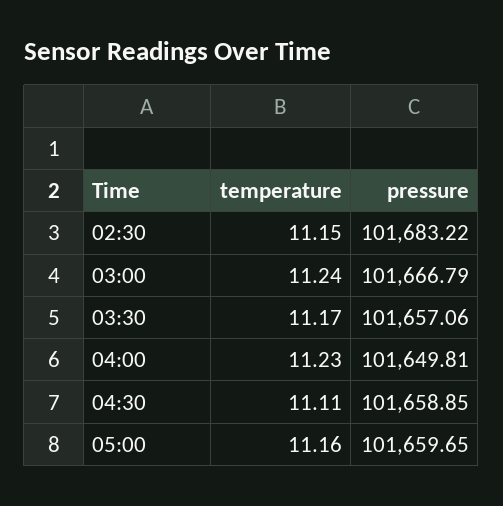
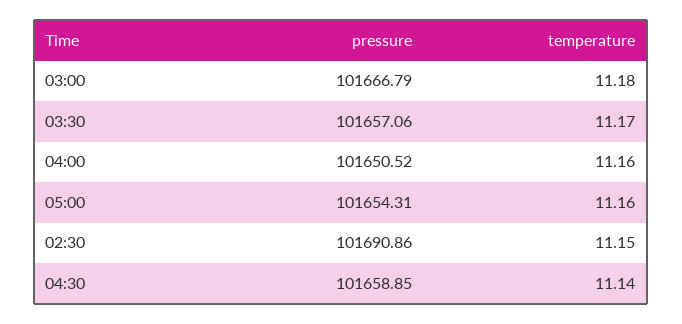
  {
    "temperature": {
      "02:30": 11.15,
-     "03:00": 11.24,
+     "03:00": 11.18,
      "03:30": 11.17,
-     "04:00": 11.23,
+     "04:00": 11.16,
-     "04:30": 11.11,
+     "04:30": 11.14,
      "05:00": 11.16
    },
    "pressure": {
-     "02:30": 101683.22,
+     "02:30": 101690.86,
      "03:00": 101666.79,
      "03:30": 101657.06,
-     "04:00": 101649.81,
+     "04:00": 101650.52,
      "04:30": 101658.85,
-     "05:00": 101659.65
+     "05:00": 101654.31
    }
  }

